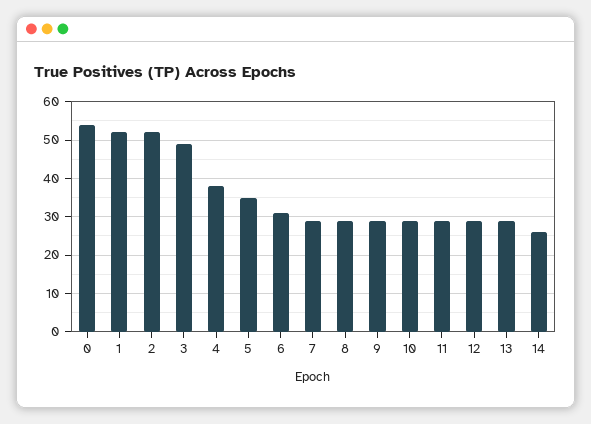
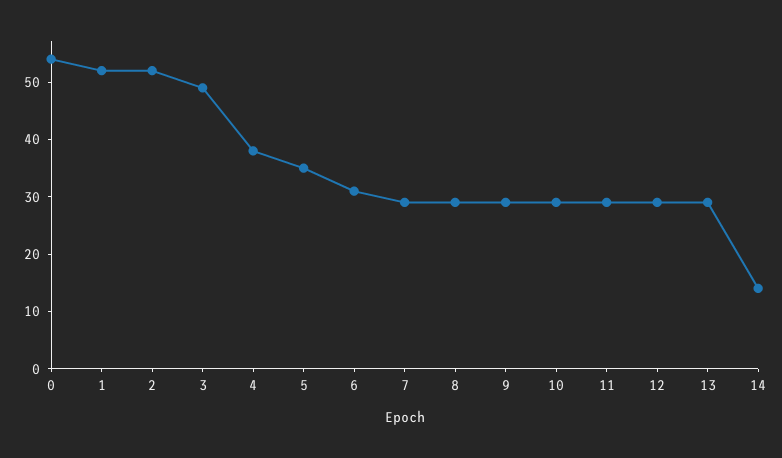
  {
    "0": 55,
    "1": 50,
    "2": 50,
    "3": 50,
    "4": 40,
    "5": 35,
    "6": 30,
    "7": 30,
    "8": 30,
    "9": 30,
    "10": 30,
    "11": 30,
    "12": 30,
    "13": 30,
-   "14": 25
+   "14": 15
  }

